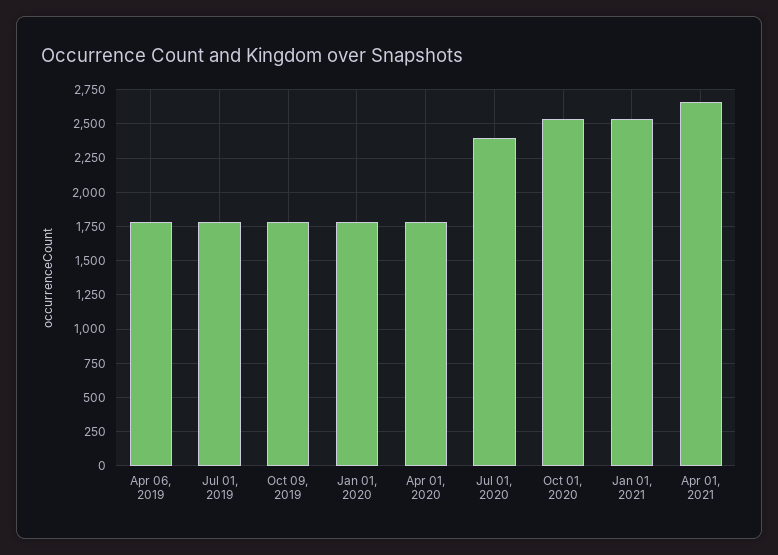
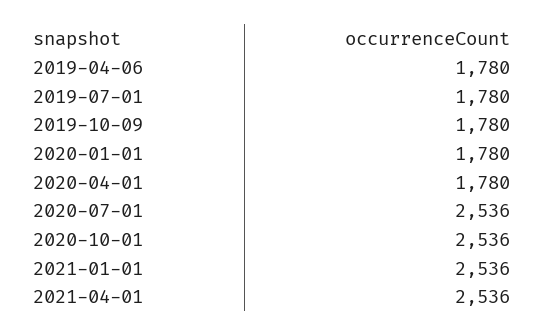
  {
    "Apr 06, 2019": 1780,
    "Jul 01, 2019": 1780,
    "Oct 09, 2019": 1780,
    "Jan 01, 2020": 1780,
    "Apr 01, 2020": 1780,
-   "Jul 01, 2020": 2400,
+   "Jul 01, 2020": 2536,
    "Oct 01, 2020": 2536,
    "Jan 01, 2021": 2536,
-   "Apr 01, 2021": 2650
+   "Apr 01, 2021": 2536
  }

